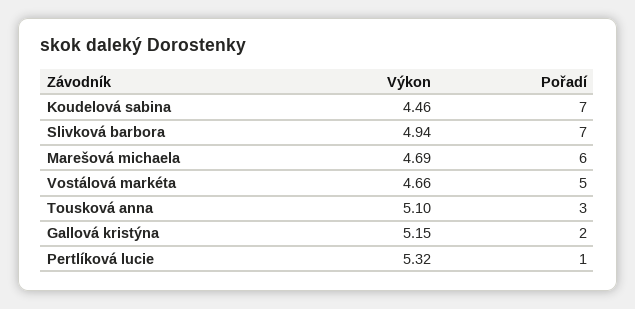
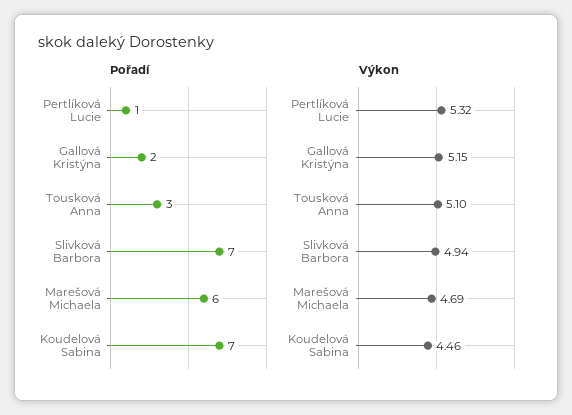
  {
    "Výkon": {
      "Koudelová sabina": 4.46,
      "Slivková barbora": 4.94,
      "Marešová michaela": 4.69,
-     "Vostálová markéta": 4.66,
      "Tousková anna": 5.1,
      "Gallová kristýna": 5.15,
      "Pertlíková lucie": 5.32
    },
    "Pořadí": {
      "Koudelová sabina": 7,
      "Slivková barbora": 7,
      "Marešová michaela": 6,
-     "Vostálová markéta": 5,
      "Tousková anna": 3,
      "Gallová kristýna": 2,
      "Pertlíková lucie": 1
    }
  }

